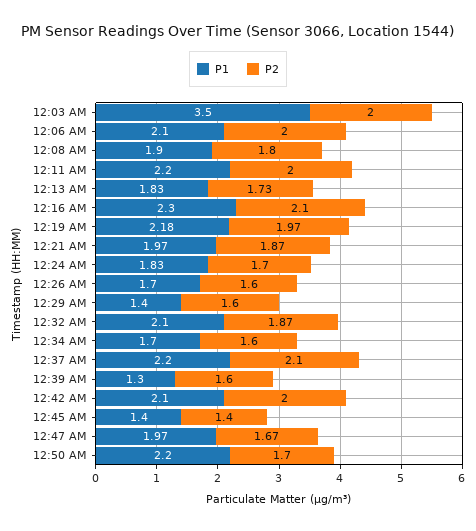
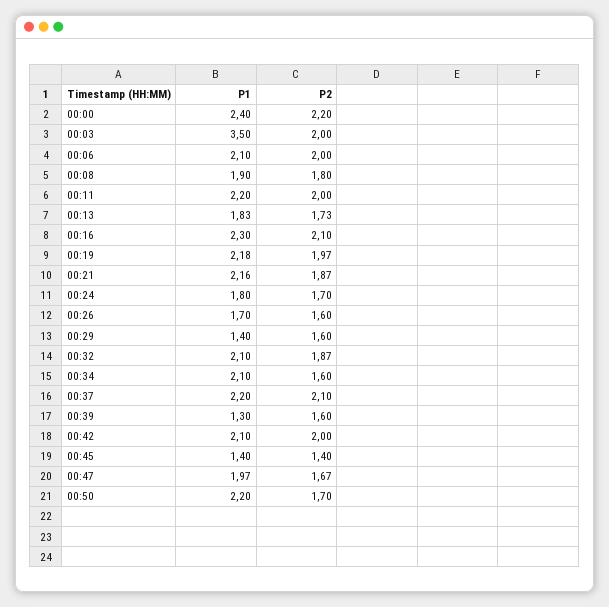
  {
    "P1": {
      "12:03 AM": 3.5,
      "12:06 AM": 2.1,
      "12:08 AM": 1.9,
      "12:11 AM": 2.2,
      "12:13 AM": 1.83,
      "12:16 AM": 2.3,
      "12:19 AM": 2.18,
-     "12:21 AM": 1.97,
+     "12:21 AM": 2.16,
-     "12:24 AM": 1.83,
+     "12:24 AM": 1.8,
      "12:26 AM": 1.7,
      "12:29 AM": 1.4,
      "12:32 AM": 2.1,
-     "12:34 AM": 1.7,
+     "12:34 AM": 2.1,
      "12:37 AM": 2.2,
      "12:39 AM": 1.3,
      "12:42 AM": 2.1,
      "12:45 AM": 1.4,
      "12:47 AM": 1.97,
-     "12:50 AM": 2.2
+     "12:50 AM": 2.2,
+     "00:00": 2.4
    },
    "P2": {
      "12:03 AM": 2,
      "12:06 AM": 2,
      "12:08 AM": 1.8,
      "12:11 AM": 2,
      "12:13 AM": 1.73,
      "12:16 AM": 2.1,
      "12:19 AM": 1.97,
      "12:21 AM": 1.87,
      "12:24 AM": 1.7,
      "12:26 AM": 1.6,
      "12:29 AM": 1.6,
      "12:32 AM": 1.87,
      "12:34 AM": 1.6,
      "12:37 AM": 2.1,
      "12:39 AM": 1.6,
      "12:42 AM": 2,
      "12:45 AM": 1.4,
      "12:47 AM": 1.67,
-     "12:50 AM": 1.7
+     "12:50 AM": 1.7,
+     "00:00": 2.2
    }
  }

